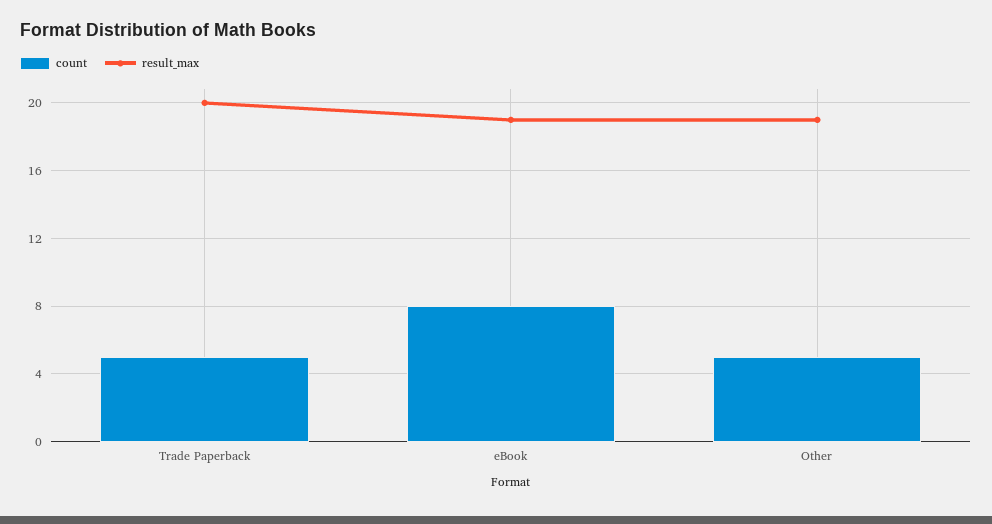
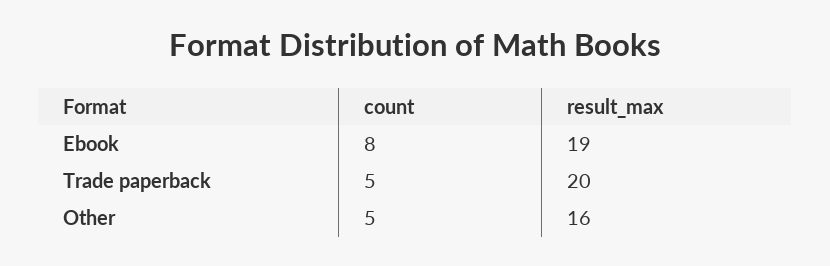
  {
    "count": {
      "Trade Paperback": 5,
      "eBook": 8,
      "Other": 5
    },
    "result_max": {
      "Trade Paperback": 20,
      "eBook": 19,
-     "Other": 19
+     "Other": 16
    }
  }

